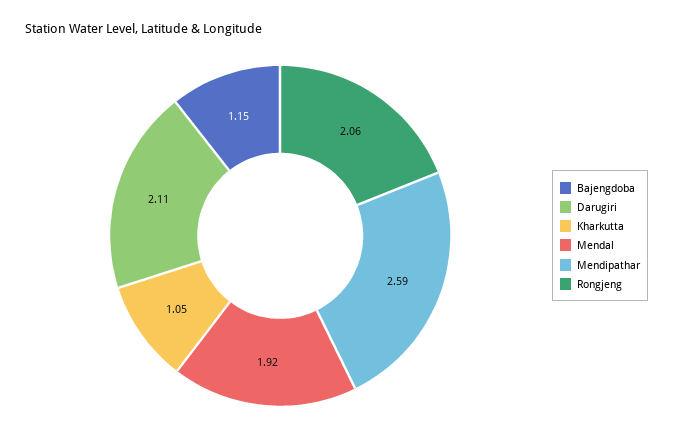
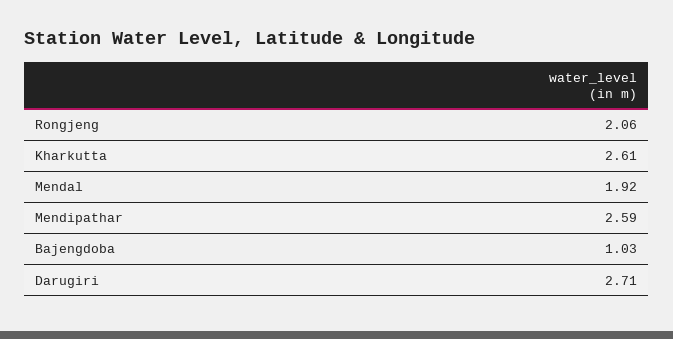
  {
-   "Bajengdoba": 1.15,
+   "Bajengdoba": 1.03,
-   "Darugiri": 2.11,
+   "Darugiri": 2.71,
-   "Kharkutta": 1.05,
+   "Kharkutta": 2.61,
    "Mendal": 1.92,
    "Mendipathar": 2.59,
    "Rongjeng": 2.06
  }

